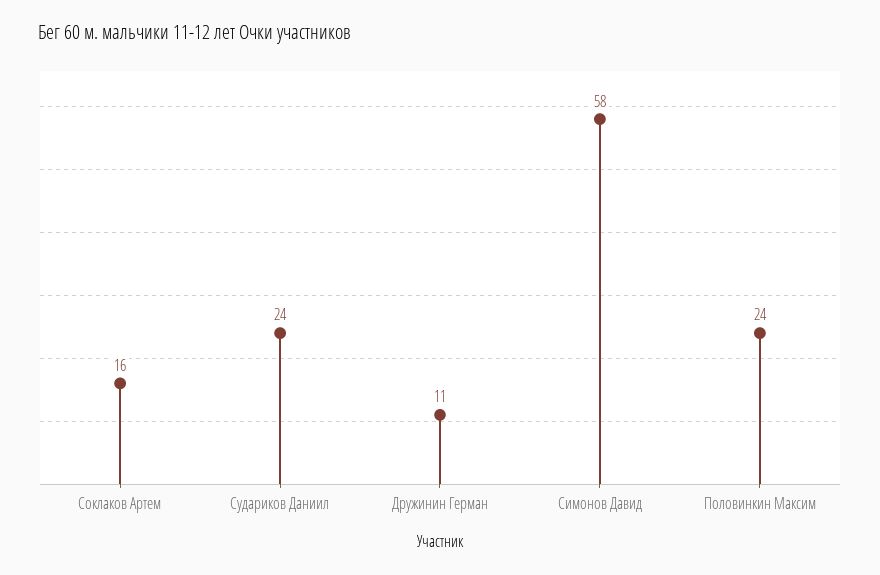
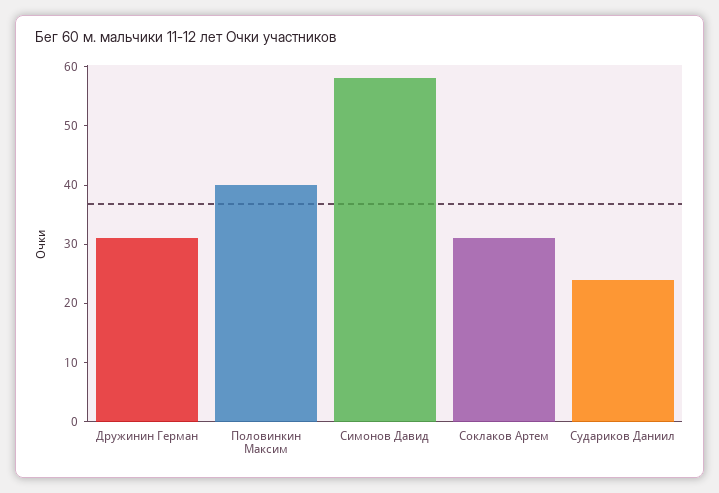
  {
-   "Соклаков Артем": 16,
+   "Соклаков Артем": 30,
    "Судариков Даниил": 24,
-   "Дружинин Герман": 11,
+   "Дружинин Герман": 30,
    "Симонов Давид": 58,
-   "Половинкин Максим": 24
+   "Половинкин Максим": 40
  }

